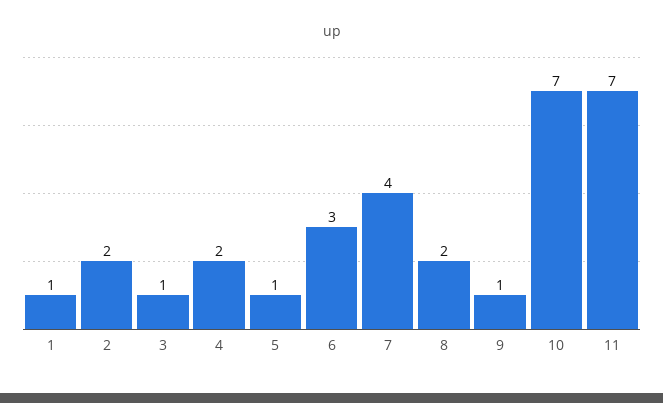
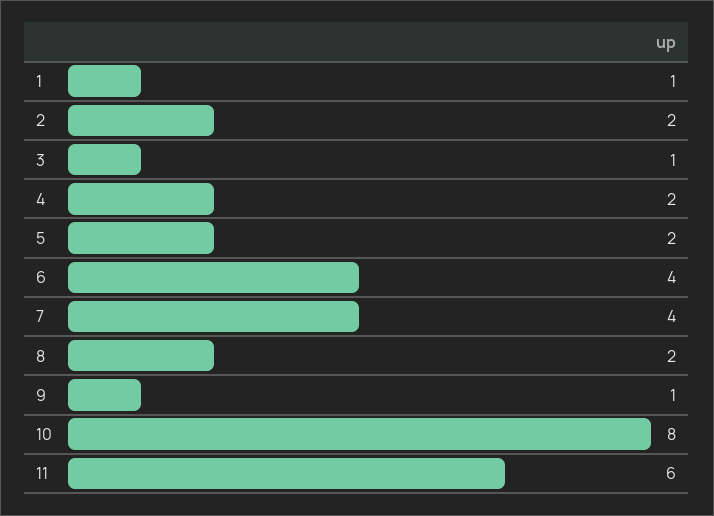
  {
    "1": 1,
    "2": 2,
    "3": 1,
    "4": 2,
-   "5": 1,
+   "5": 2,
-   "6": 3,
+   "6": 4,
    "7": 4,
    "8": 2,
    "9": 1,
-   "10": 7,
+   "10": 8,
-   "11": 7
+   "11": 6
  }

